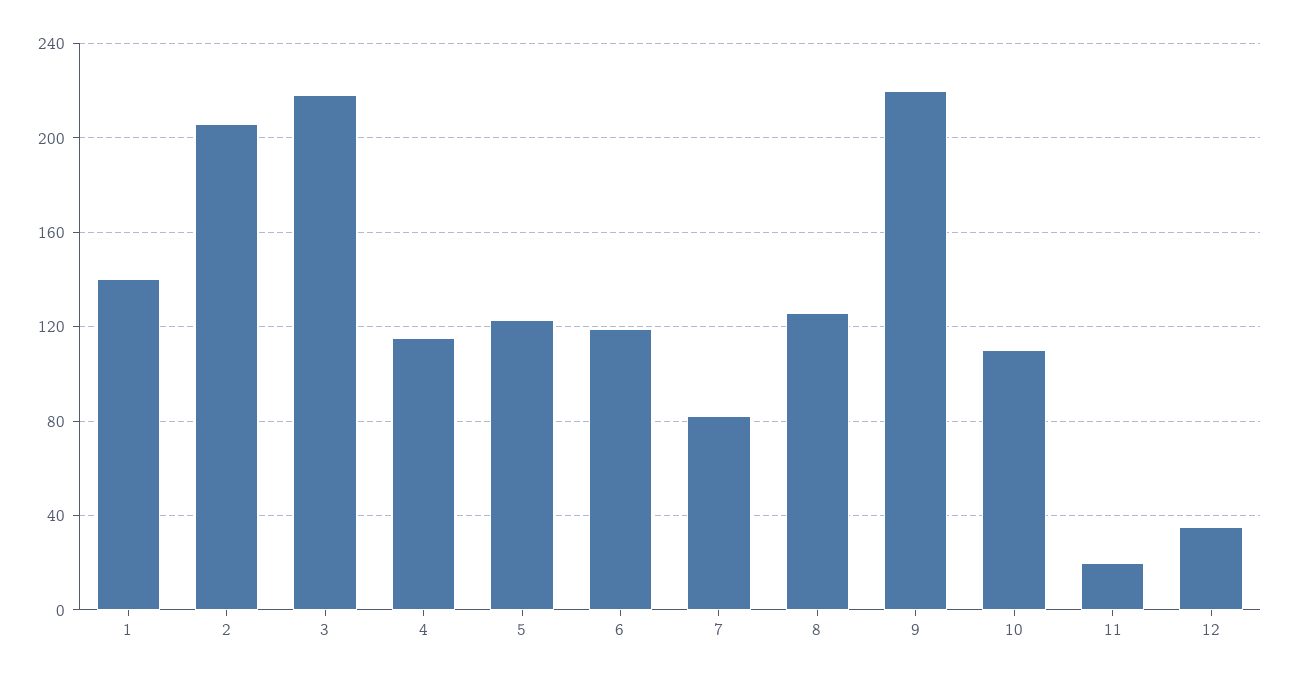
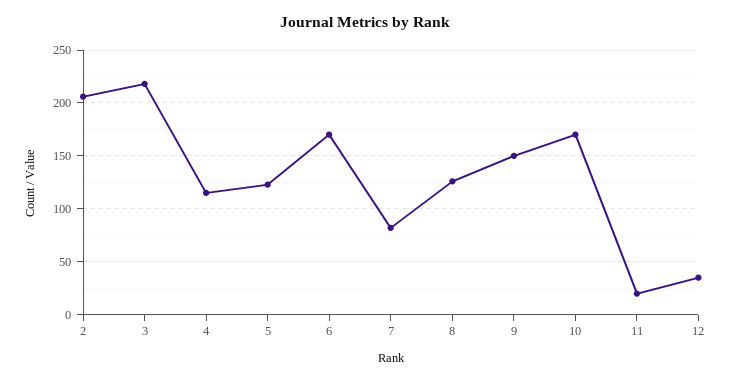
  {
-   "1": 140,
    "2": 205,
    "3": 220,
    "4": 115,
    "5": 125,
-   "6": 120,
+   "6": 170,
    "7": 80,
    "8": 125,
-   "9": 220,
+   "9": 150,
-   "10": 110,
+   "10": 170,
    "11": 20,
    "12": 35
  }

